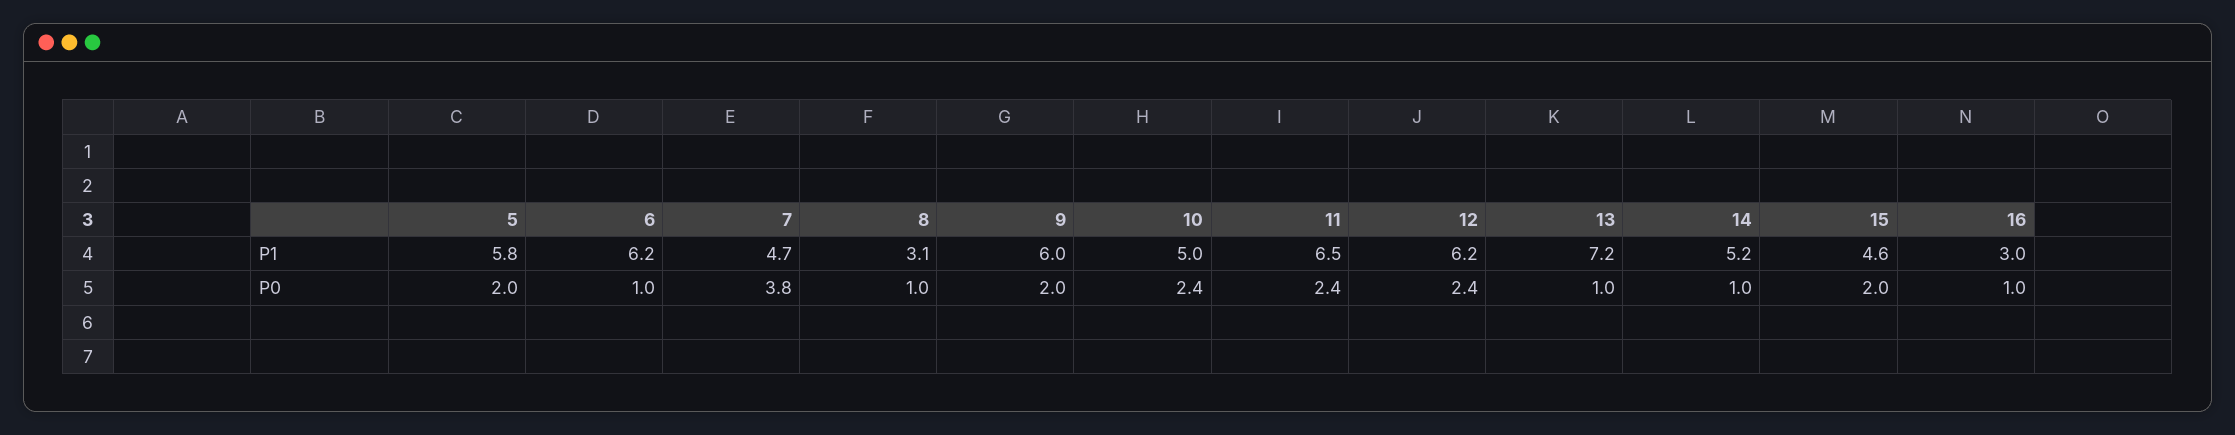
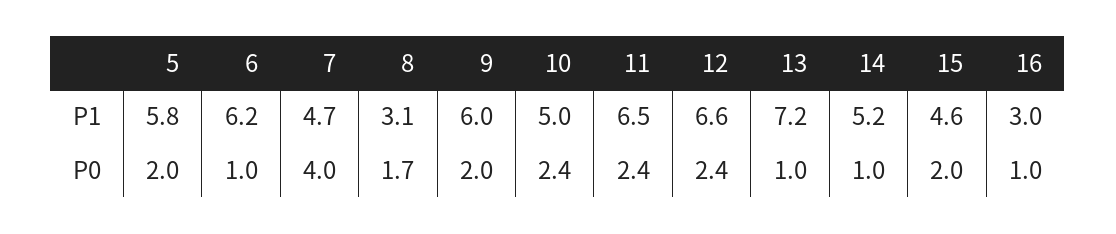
  {
    "5": {
      "P1": 5.8,
      "P0": 2
    },
    "6": {
      "P1": 6.2,
      "P0": 1
    },
    "7": {
      "P1": 4.7,
-     "P0": 3.8
+     "P0": 4
    },
    "8": {
      "P1": 3.1,
-     "P0": 1
+     "P0": 1.7
    },
    "9": {
      "P1": 6,
      "P0": 2
    },
    "10": {
      "P1": 5,
      "P0": 2.4
    },
    "11": {
      "P1": 6.5,
      "P0": 2.4
    },
    "12": {
-     "P1": 6.2,
+     "P1": 6.6,
      "P0": 2.4
    },
    "13": {
      "P1": 7.2,
      "P0": 1
    },
    "14": {
      "P1": 5.2,
      "P0": 1
    },
    "15": {
      "P1": 4.6,
      "P0": 2
    },
    "16": {
      "P1": 3,
      "P0": 1
    }
  }

